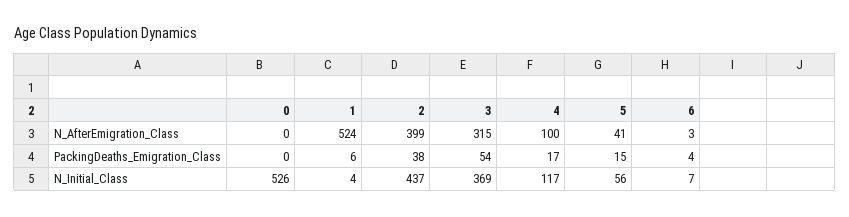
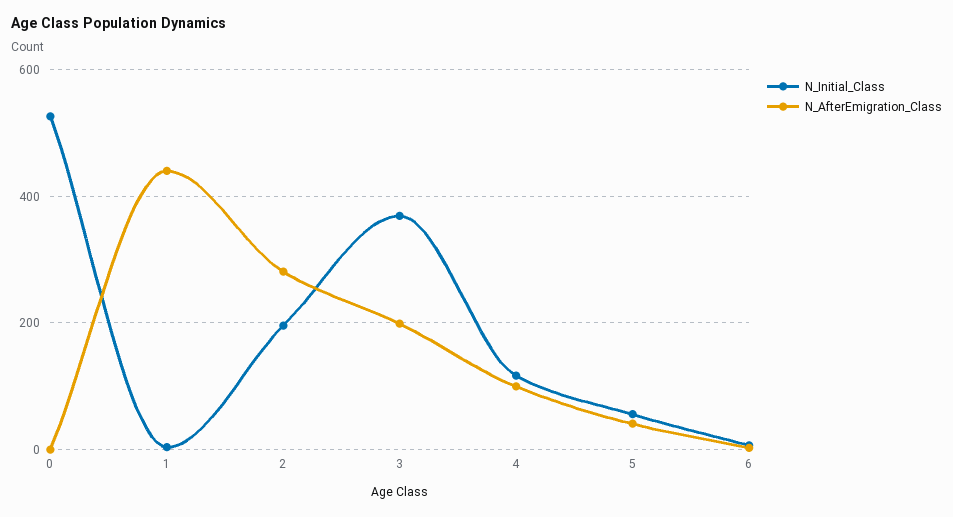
  {
    "N_AfterEmigration_Class": {
      "0": 0,
-     "1": 524,
+     "1": 440,
-     "2": 399,
+     "2": 280,
-     "3": 315,
+     "3": 200,
      "4": 100,
      "5": 41,
      "6": 3
    },
-   "PackingDeaths_Emigration_Class": {
-     "0": 0,
-     "1": 6,
-     "2": 38,
-     "3": 54,
-     "4": 17,
-     "5": 15,
-     "6": 4
-   },
    "N_Initial_Class": {
      "0": 526,
      "1": 4,
-     "2": 437,
+     "2": 200,
      "3": 369,
      "4": 117,
      "5": 56,
      "6": 7
    }
  }

